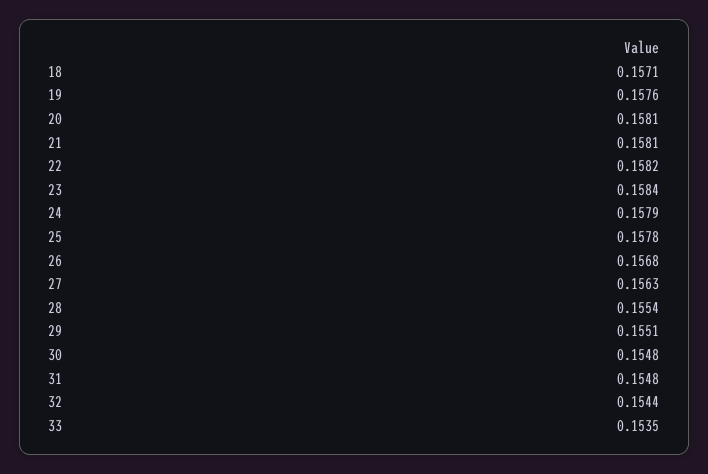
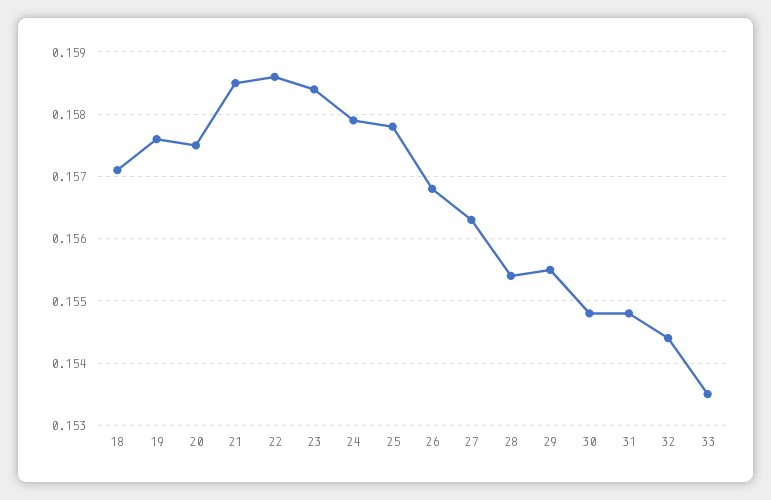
  {
    "18": 0.1571,
    "19": 0.1576,
-   "20": 0.1581,
+   "20": 0.1575,
-   "21": 0.1581,
+   "21": 0.1585,
-   "22": 0.1582,
+   "22": 0.1586,
    "23": 0.1584,
    "24": 0.1579,
    "25": 0.1578,
    "26": 0.1568,
    "27": 0.1563,
    "28": 0.1554,
-   "29": 0.1551,
+   "29": 0.1555,
    "30": 0.1548,
    "31": 0.1548,
    "32": 0.1544,
    "33": 0.1535
  }

